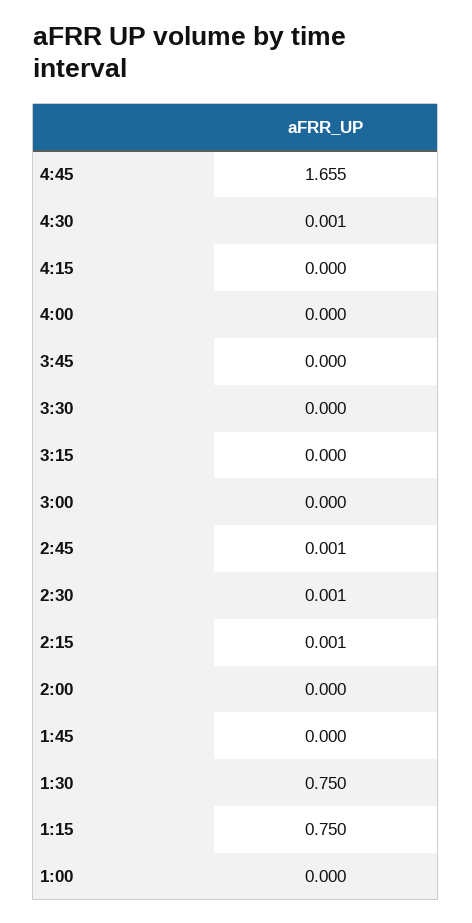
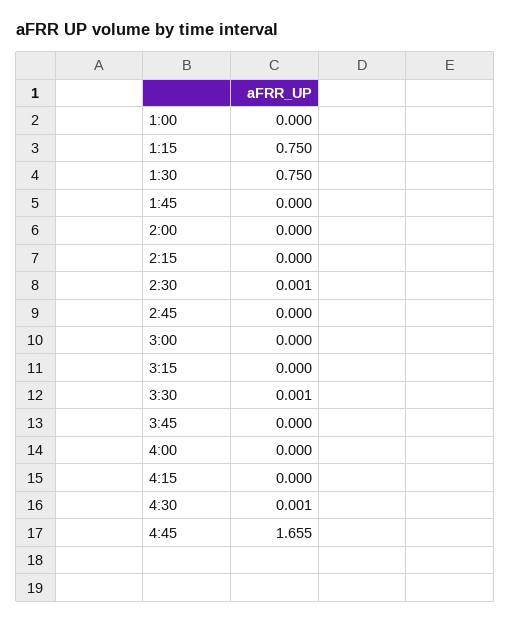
  {
    "4:45": 1.655,
    "4:30": 0.001,
    "4:15": 0,
    "4:00": 0,
    "3:45": 0,
-   "3:30": 0,
+   "3:30": 0.001,
    "3:15": 0,
    "3:00": 0,
-   "2:45": 0.001,
+   "2:45": 0,
    "2:30": 0.001,
-   "2:15": 0.001,
+   "2:15": 0,
    "2:00": 0,
    "1:45": 0,
    "1:30": 0.75,
    "1:15": 0.75,
    "1:00": 0
  }

